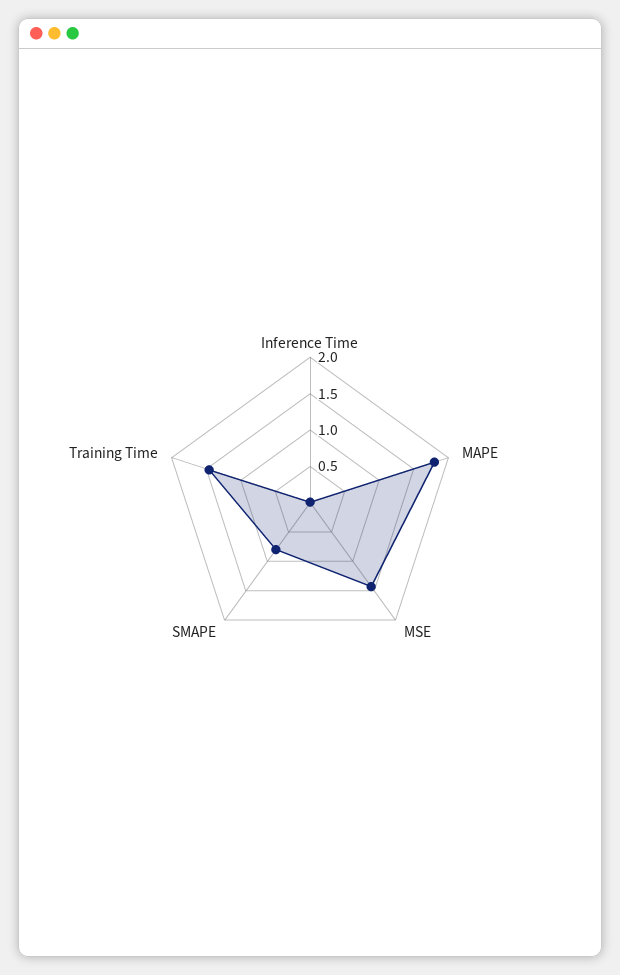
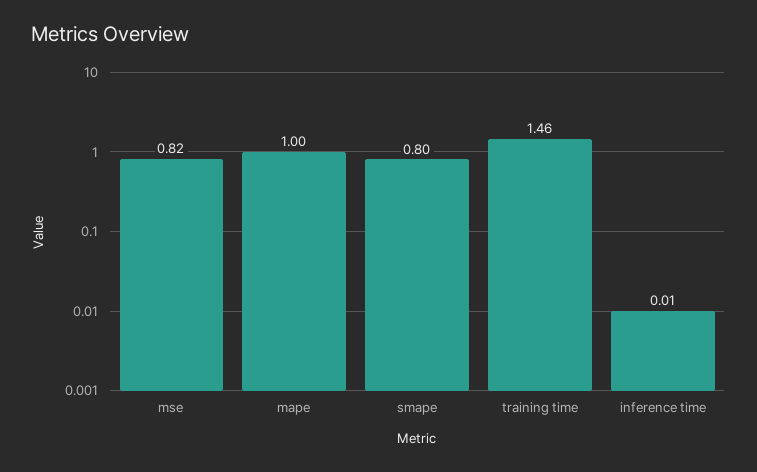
  {
    "Inference Time": 0.01,
-   "MAPE": 1.75,
+   "MAPE": 1,
-   "MSE": 1.5,
+   "MSE": 0.82,
    "SMAPE": 0.8,
    "Training Time": 1.46
  }

